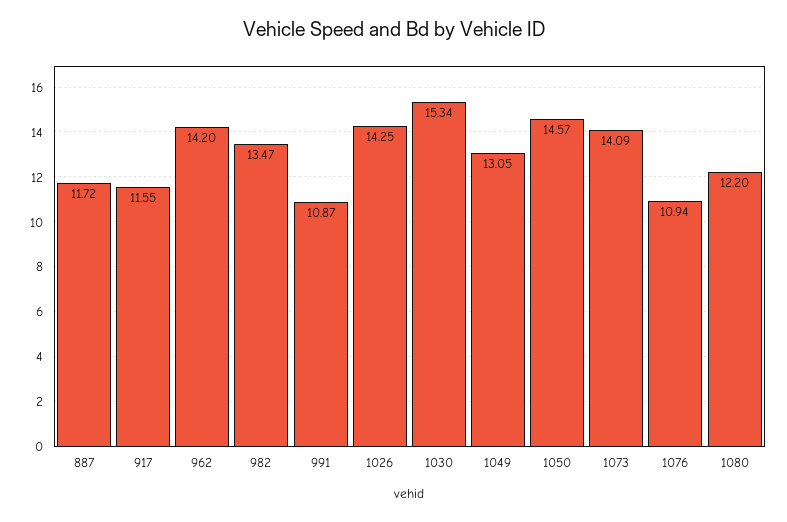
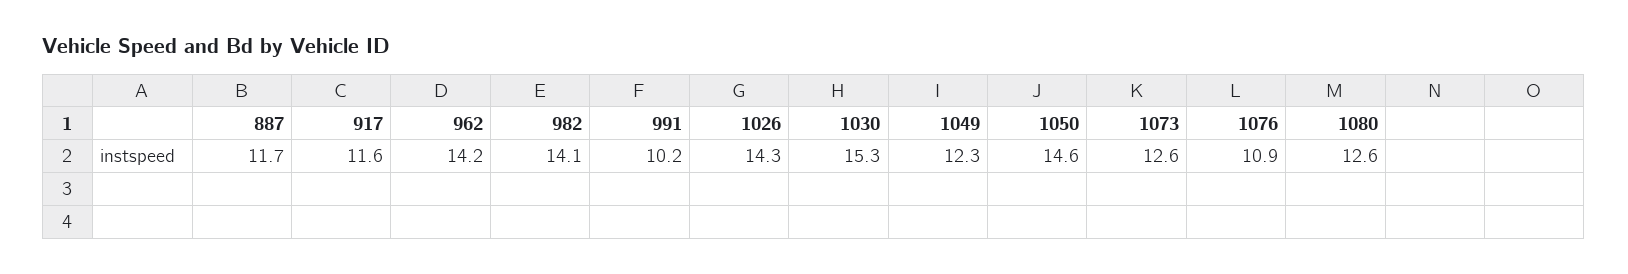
  {
    "887": 11.72,
    "917": 11.55,
    "962": 14.2,
-   "982": 13.47,
+   "982": 14.1,
-   "991": 10.87,
+   "991": 10.2,
    "1026": 14.25,
    "1030": 15.34,
-   "1049": 13.05,
+   "1049": 12.3,
    "1050": 14.57,
-   "1073": 14.09,
+   "1073": 12.6,
    "1076": 10.94,
-   "1080": 12.2
+   "1080": 12.6
  }

